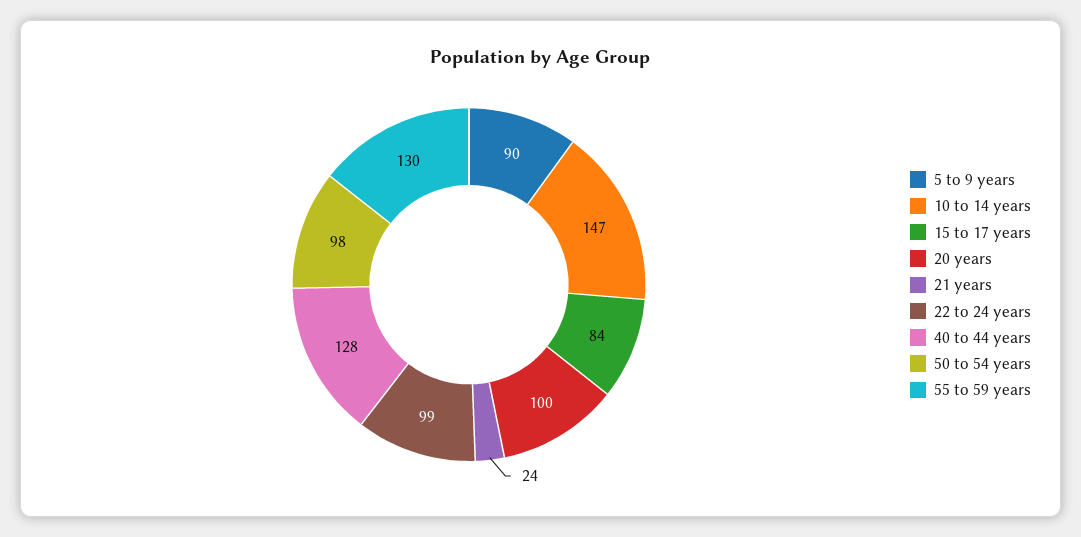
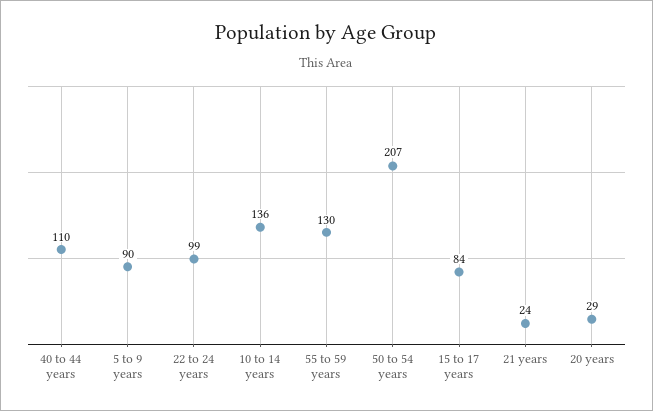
  {
    "5 to 9 years": 90,
-   "10 to 14 years": 147,
+   "10 to 14 years": 136,
    "15 to 17 years": 84,
-   "20 years": 100,
+   "20 years": 29,
    "21 years": 24,
    "22 to 24 years": 99,
-   "40 to 44 years": 128,
+   "40 to 44 years": 110,
-   "50 to 54 years": 98,
+   "50 to 54 years": 207,
    "55 to 59 years": 130
  }

